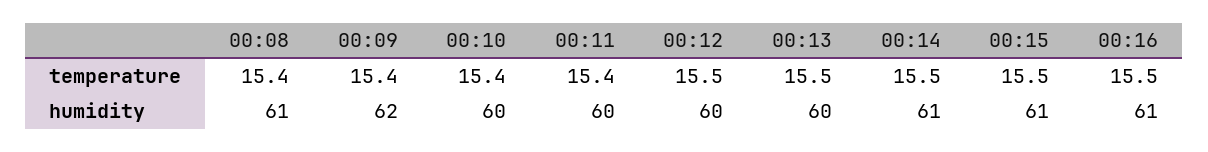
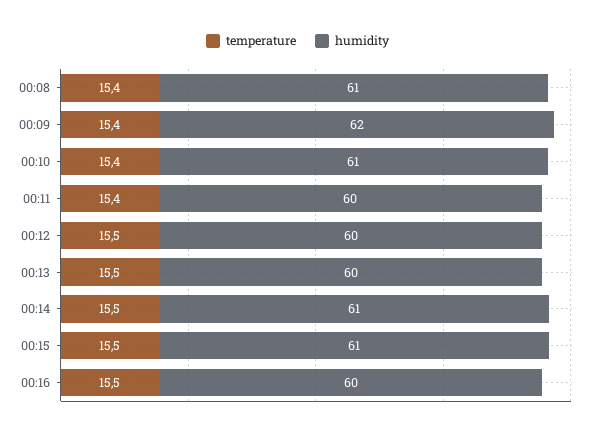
  {
    "temperature": {
      "00:08": 15.4,
      "00:09": 15.4,
      "00:10": 15.4,
      "00:11": 15.4,
      "00:12": 15.5,
      "00:13": 15.5,
      "00:14": 15.5,
      "00:15": 15.5,
      "00:16": 15.5
    },
    "humidity": {
      "00:08": 61,
      "00:09": 62,
-     "00:10": 60,
+     "00:10": 61,
      "00:11": 60,
      "00:12": 60,
      "00:13": 60,
      "00:14": 61,
      "00:15": 61,
-     "00:16": 61
+     "00:16": 60
    }
  }

